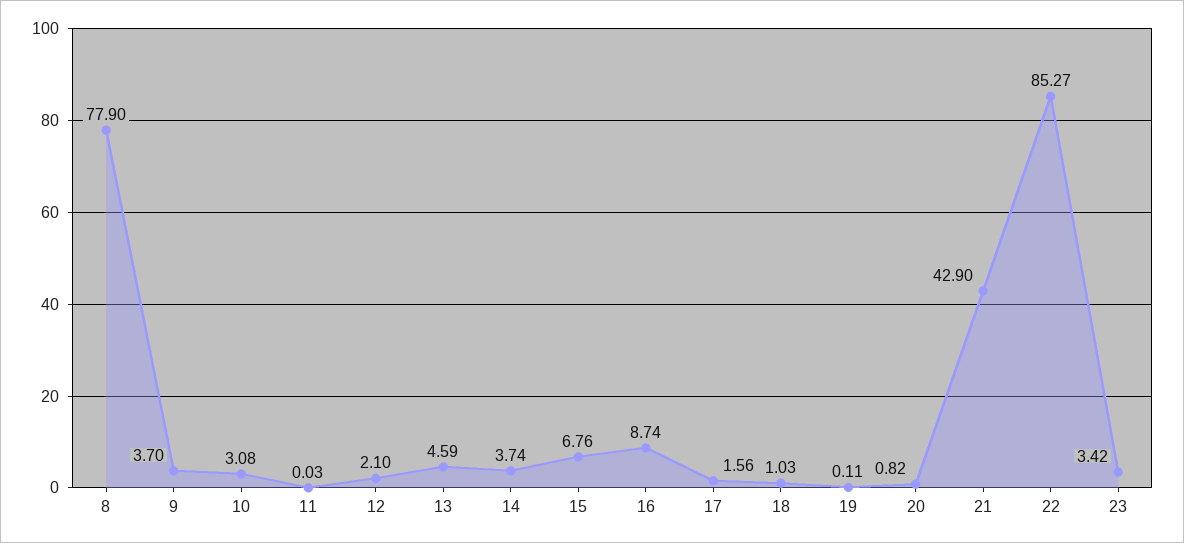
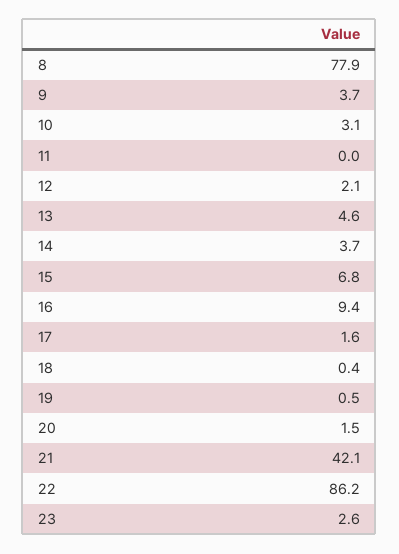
  {
    "8": 77.9,
    "9": 3.7,
    "10": 3.08,
    "11": 0.03,
    "12": 2.1,
    "13": 4.59,
    "14": 3.74,
    "15": 6.76,
-   "16": 8.74,
+   "16": 9.4,
    "17": 1.56,
-   "18": 1.03,
+   "18": 0.4,
-   "19": 0.11,
+   "19": 0.5,
-   "20": 0.82,
+   "20": 1.5,
-   "21": 42.9,
+   "21": 42.1,
-   "22": 85.27,
+   "22": 86.2,
-   "23": 3.42
+   "23": 2.6
  }

